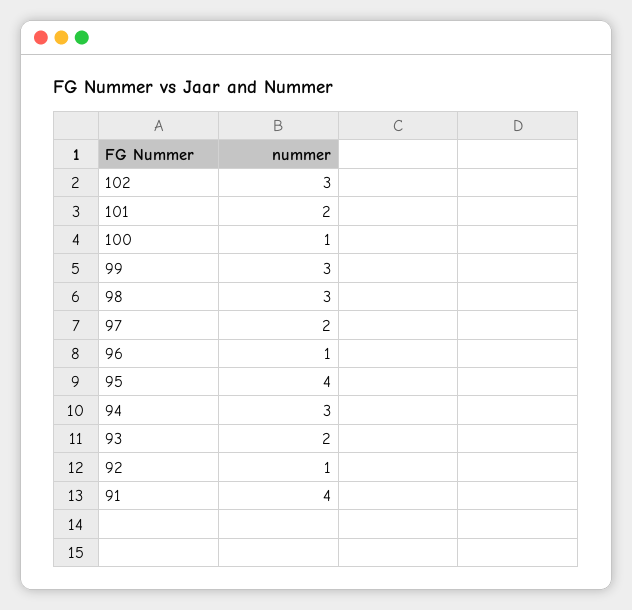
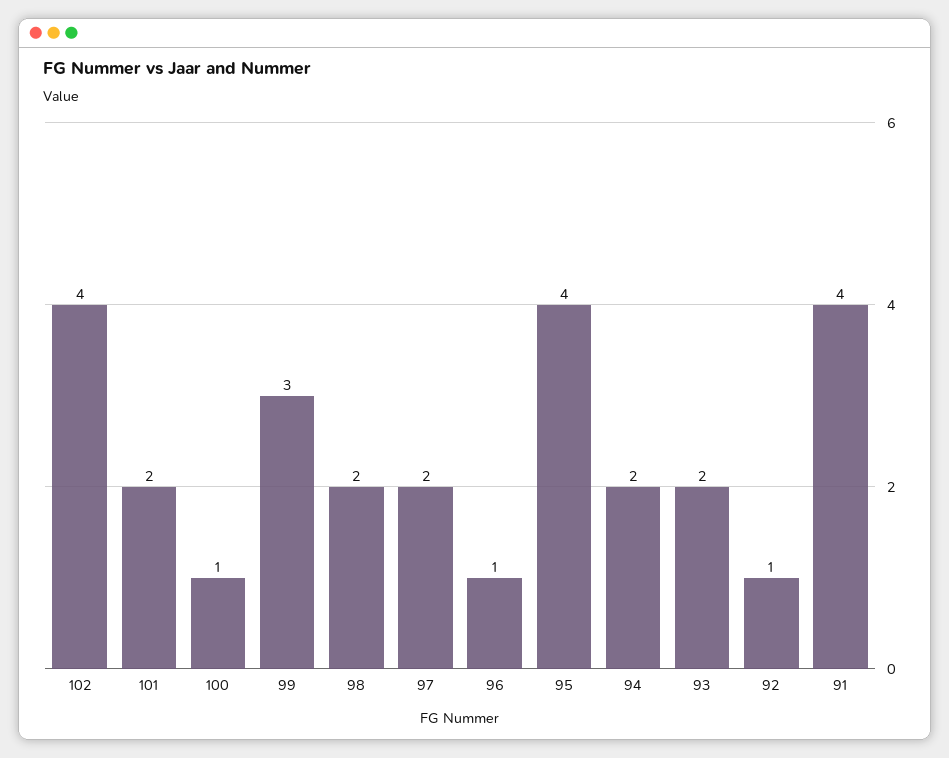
  {
-   "102": 3,
+   "102": 4,
    "101": 2,
    "100": 1,
    "99": 3,
-   "98": 3,
+   "98": 2,
    "97": 2,
    "96": 1,
    "95": 4,
-   "94": 3,
+   "94": 2,
    "93": 2,
    "92": 1,
    "91": 4
  }

